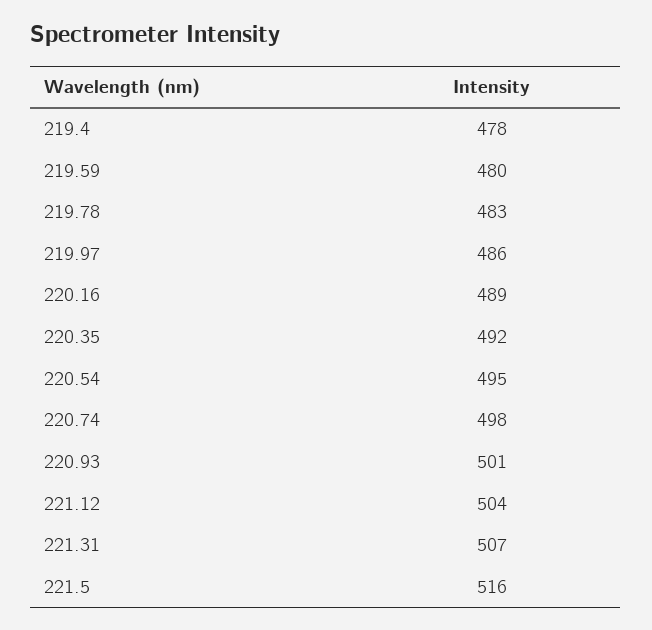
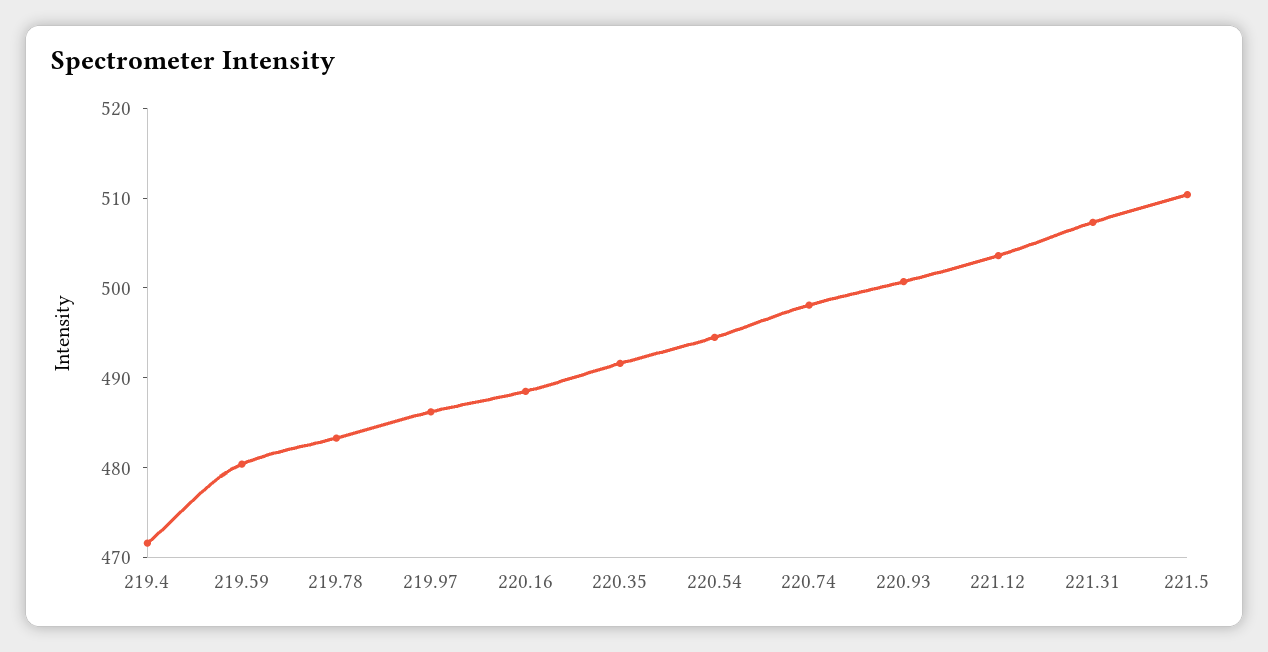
  {
-   "219.4": 478,
+   "219.4": 472,
    "219.59": 480,
    "219.78": 483,
    "219.97": 486,
    "220.16": 489,
    "220.35": 492,
    "220.54": 495,
    "220.74": 498,
    "220.93": 501,
    "221.12": 504,
    "221.31": 507,
-   "221.5": 516
+   "221.5": 510
  }

